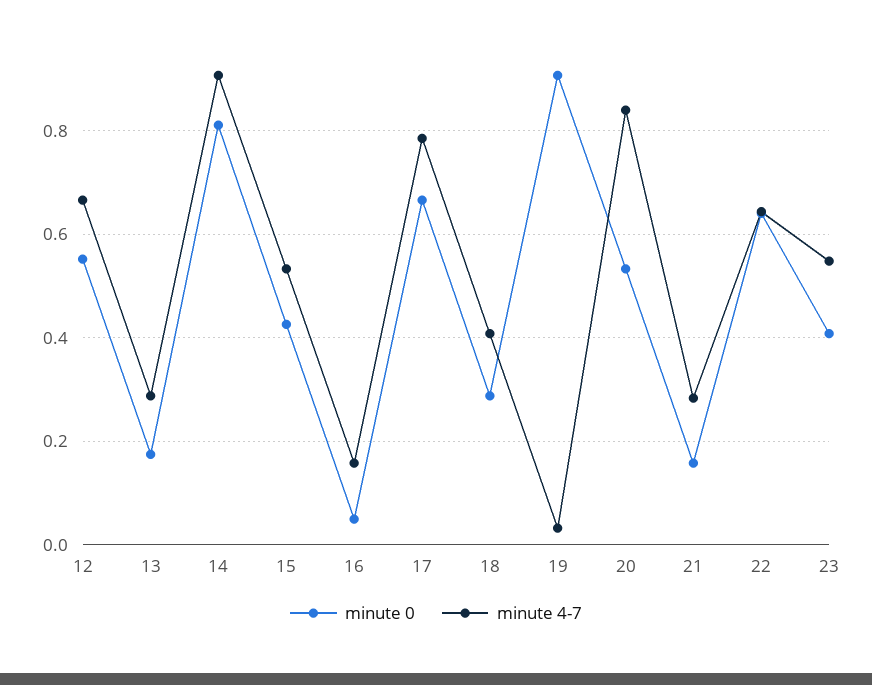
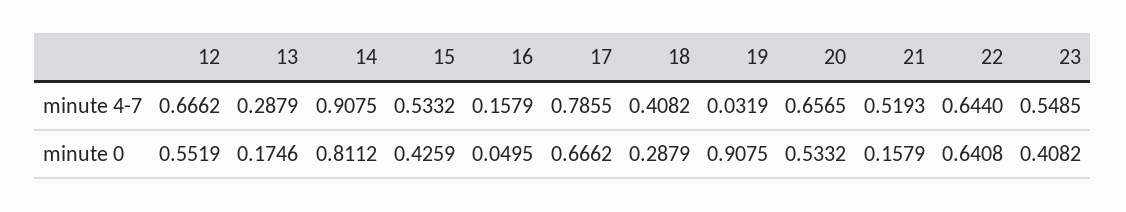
  {
    "minute 0": {
      "12": 0.5519,
      "13": 0.1746,
      "14": 0.8112,
      "15": 0.4259,
      "16": 0.0495,
      "17": 0.6662,
      "18": 0.2879,
      "19": 0.9075,
      "20": 0.5332,
      "21": 0.1579,
      "22": 0.6408,
      "23": 0.4082
    },
    "minute 4-7": {
      "12": 0.6662,
      "13": 0.2879,
      "14": 0.9075,
      "15": 0.5332,
      "16": 0.1579,
      "17": 0.7855,
      "18": 0.4082,
      "19": 0.0319,
-     "20": 0.84,
+     "20": 0.6565,
-     "21": 0.28,
+     "21": 0.5193,
      "22": 0.644,
      "23": 0.5485
    }
  }

